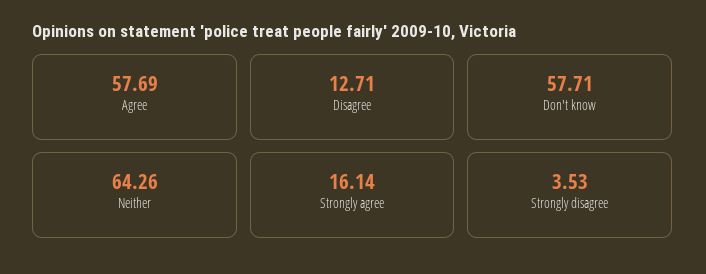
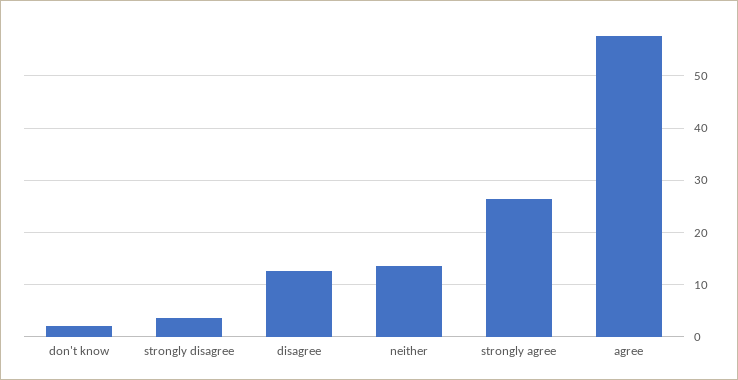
  {
    "Agree": 57.69,
    "Disagree": 12.71,
-   "Don't know": 57.71,
+   "Don't know": 2,
-   "Neither": 64.26,
+   "Neither": 14,
-   "Strongly agree": 16.14,
+   "Strongly agree": 26,
    "Strongly disagree": 3.53
  }

